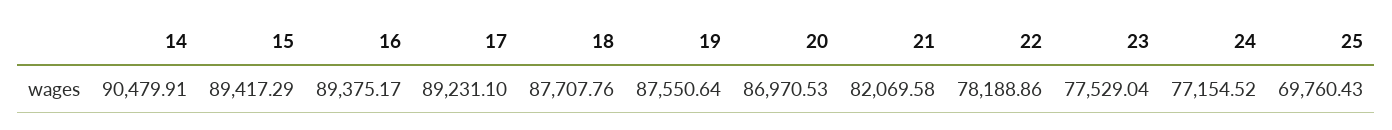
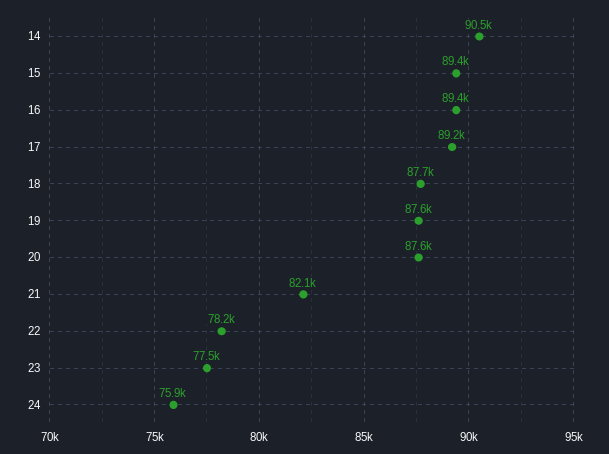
  {
    "14": 90479.91,
    "15": 89417.29,
    "16": 89375.17,
    "17": 89231.1,
    "18": 87707.76,
    "19": 87550.64,
-   "20": 86970.53,
+   "20": 87600,
    "21": 82069.58,
    "22": 78188.86,
    "23": 77529.04,
-   "24": 77154.52,
+   "24": 75900
-   "25": 69760.43
  }

